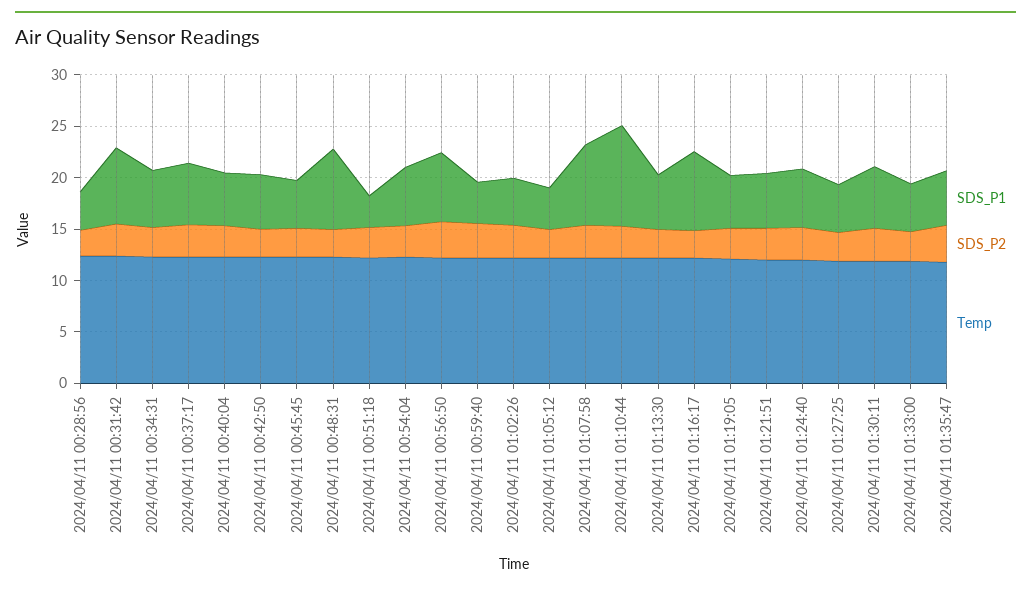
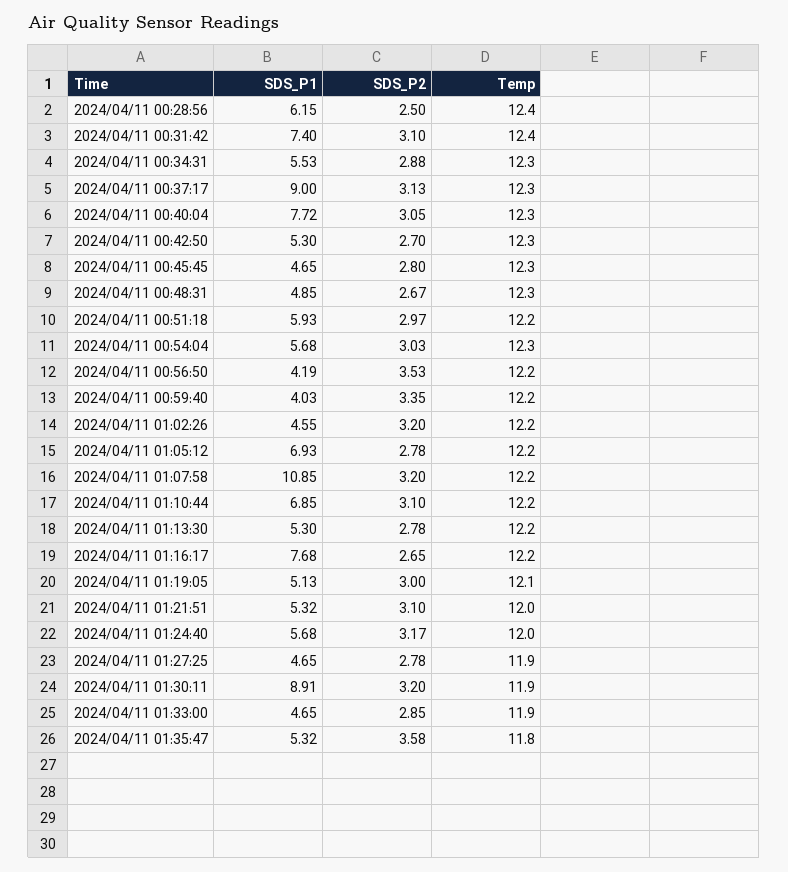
  {
    "SDS_P1": {
-     "2024/04/11 00:28:56": 4,
+     "2024/04/11 00:28:56": 6.15,
      "2024/04/11 00:31:42": 7.4,
      "2024/04/11 00:34:31": 5.53,
-     "2024/04/11 00:37:17": 6,
+     "2024/04/11 00:37:17": 9,
-     "2024/04/11 00:40:04": 5,
+     "2024/04/11 00:40:04": 7.72,
      "2024/04/11 00:42:50": 5.3,
      "2024/04/11 00:45:45": 4.65,
-     "2024/04/11 00:48:31": 8,
+     "2024/04/11 00:48:31": 4.85,
-     "2024/04/11 00:51:18": 3,
+     "2024/04/11 00:51:18": 5.93,
      "2024/04/11 00:54:04": 5.68,
-     "2024/04/11 00:56:50": 7,
+     "2024/04/11 00:56:50": 4.19,
      "2024/04/11 00:59:40": 4.03,
      "2024/04/11 01:02:26": 4.55,
-     "2024/04/11 01:05:12": 4,
+     "2024/04/11 01:05:12": 6.93,
-     "2024/04/11 01:07:58": 8,
+     "2024/04/11 01:07:58": 10.85,
-     "2024/04/11 01:10:44": 10,
+     "2024/04/11 01:10:44": 6.85,
      "2024/04/11 01:13:30": 5.3,
      "2024/04/11 01:16:17": 7.68,
      "2024/04/11 01:19:05": 5.13,
      "2024/04/11 01:21:51": 5.32,
      "2024/04/11 01:24:40": 5.68,
      "2024/04/11 01:27:25": 4.65,
-     "2024/04/11 01:30:11": 6,
+     "2024/04/11 01:30:11": 8.91,
      "2024/04/11 01:33:00": 4.65,
      "2024/04/11 01:35:47": 5.32
    },
    "SDS_P2": {
      "2024/04/11 00:28:56": 2.5,
      "2024/04/11 00:31:42": 3.1,
      "2024/04/11 00:34:31": 2.88,
      "2024/04/11 00:37:17": 3.13,
      "2024/04/11 00:40:04": 3.05,
      "2024/04/11 00:42:50": 2.7,
      "2024/04/11 00:45:45": 2.8,
      "2024/04/11 00:48:31": 2.67,
      "2024/04/11 00:51:18": 2.97,
      "2024/04/11 00:54:04": 3.03,
      "2024/04/11 00:56:50": 3.53,
      "2024/04/11 00:59:40": 3.35,
      "2024/04/11 01:02:26": 3.2,
      "2024/04/11 01:05:12": 2.78,
      "2024/04/11 01:07:58": 3.2,
      "2024/04/11 01:10:44": 3.1,
      "2024/04/11 01:13:30": 2.78,
      "2024/04/11 01:16:17": 2.65,
      "2024/04/11 01:19:05": 3,
      "2024/04/11 01:21:51": 3.1,
      "2024/04/11 01:24:40": 3.17,
      "2024/04/11 01:27:25": 2.78,
      "2024/04/11 01:30:11": 3.2,
      "2024/04/11 01:33:00": 2.85,
      "2024/04/11 01:35:47": 3.58
    },
    "Temp": {
      "2024/04/11 00:28:56": 12.4,
      "2024/04/11 00:31:42": 12.4,
      "2024/04/11 00:34:31": 12.3,
      "2024/04/11 00:37:17": 12.3,
      "2024/04/11 00:40:04": 12.3,
      "2024/04/11 00:42:50": 12.3,
      "2024/04/11 00:45:45": 12.3,
      "2024/04/11 00:48:31": 12.3,
      "2024/04/11 00:51:18": 12.2,
      "2024/04/11 00:54:04": 12.3,
      "2024/04/11 00:56:50": 12.2,
      "2024/04/11 00:59:40": 12.2,
      "2024/04/11 01:02:26": 12.2,
      "2024/04/11 01:05:12": 12.2,
      "2024/04/11 01:07:58": 12.2,
      "2024/04/11 01:10:44": 12.2,
      "2024/04/11 01:13:30": 12.2,
      "2024/04/11 01:16:17": 12.2,
      "2024/04/11 01:19:05": 12.1,
      "2024/04/11 01:21:51": 12,
      "2024/04/11 01:24:40": 12,
      "2024/04/11 01:27:25": 11.9,
      "2024/04/11 01:30:11": 11.9,
      "2024/04/11 01:33:00": 11.9,
      "2024/04/11 01:35:47": 11.8
    }
  }

